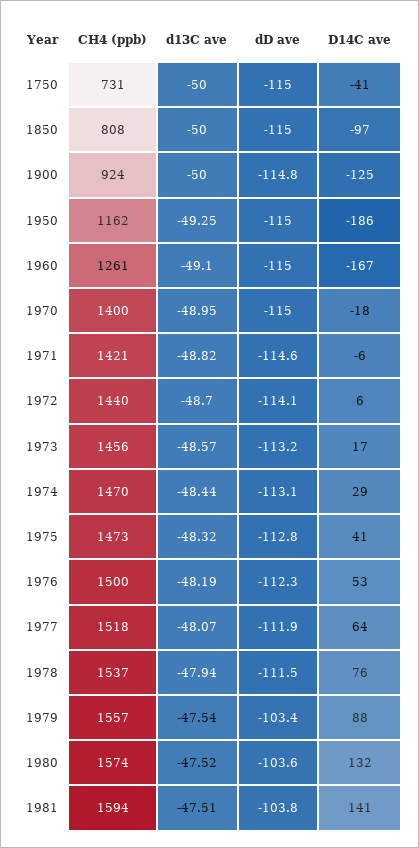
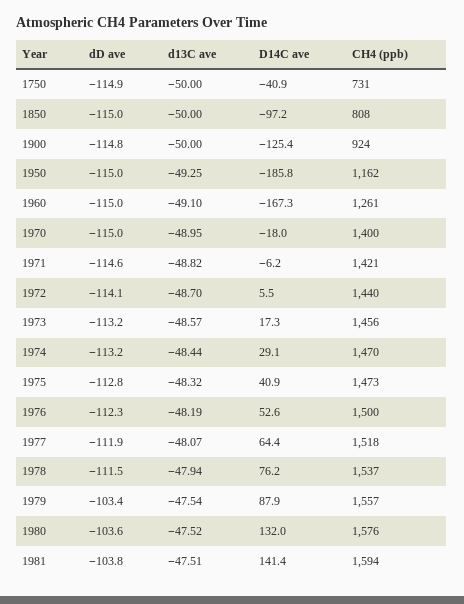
  {
    "CH4 (ppb)": {
      "1750": 731,
      "1850": 808,
      "1900": 924,
      "1950": 1162,
      "1960": 1261,
      "1970": 1400,
      "1971": 1421,
      "1972": 1440,
      "1973": 1456,
      "1974": 1470,
      "1975": 1473,
      "1976": 1500,
      "1977": 1518,
      "1978": 1537,
      "1979": 1557,
-     "1980": 1574,
+     "1980": 1576,
      "1981": 1594
    },
    "d13C ave": {
      "1750": -50,
      "1850": -50,
      "1900": -50,
      "1950": -49.25,
      "1960": -49.1,
      "1970": -48.95,
      "1971": -48.82,
      "1972": -48.7,
      "1973": -48.57,
      "1974": -48.44,
      "1975": -48.32,
      "1976": -48.19,
      "1977": -48.07,
      "1978": -47.94,
      "1979": -47.54,
      "1980": -47.52,
      "1981": -47.51
    },
    "dD ave": {
-     "1750": -115,
+     "1750": -114.9,
      "1850": -115,
      "1900": -114.8,
      "1950": -115,
      "1960": -115,
      "1970": -115,
      "1971": -114.6,
      "1972": -114.1,
      "1973": -113.2,
-     "1974": -113.1,
+     "1974": -113.2,
      "1975": -112.8,
      "1976": -112.3,
      "1977": -111.9,
      "1978": -111.5,
      "1979": -103.4,
      "1980": -103.6,
      "1981": -103.8
    },
    "D14C ave": {
      "1750": -40.9,
      "1850": -97.2,
      "1900": -125.4,
      "1950": -185.8,
      "1960": -167.3,
      "1970": -18,
      "1971": -6.2,
      "1972": 5.5,
      "1973": 17.3,
      "1974": 29.1,
      "1975": 40.9,
      "1976": 52.6,
      "1977": 64.4,
      "1978": 76.2,
      "1979": 87.9,
      "1980": 132,
      "1981": 141.4
    }
  }

